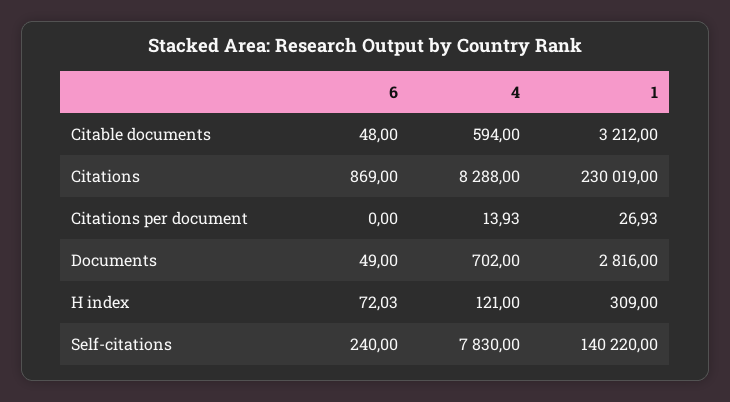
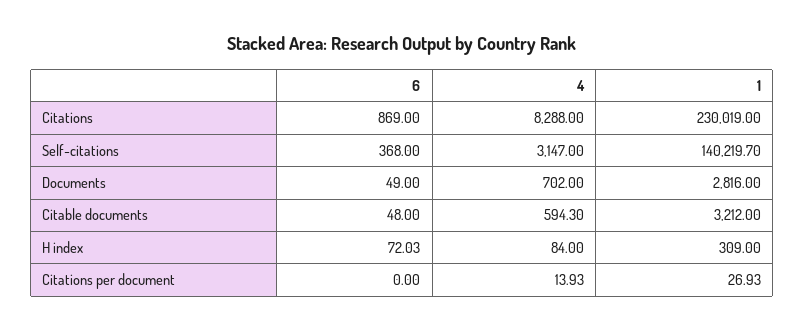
  {
    "6": {
      "Citable documents": 48,
      "Citations": 869,
      "Citations per document": 0,
      "Documents": 49,
      "H index": 72.03,
-     "Self-citations": 240
+     "Self-citations": 368
    },
    "4": {
-     "Citable documents": 594,
+     "Citable documents": 594.3,
      "Citations": 8288,
      "Citations per document": 13.93,
      "Documents": 702,
-     "H index": 121,
+     "H index": 84,
-     "Self-citations": 7830
+     "Self-citations": 3147
    },
    "1": {
      "Citable documents": 3212,
      "Citations": 230019,
      "Citations per document": 26.93,
      "Documents": 2816,
      "H index": 309,
-     "Self-citations": 140220
+     "Self-citations": 140219.7
    }
  }

